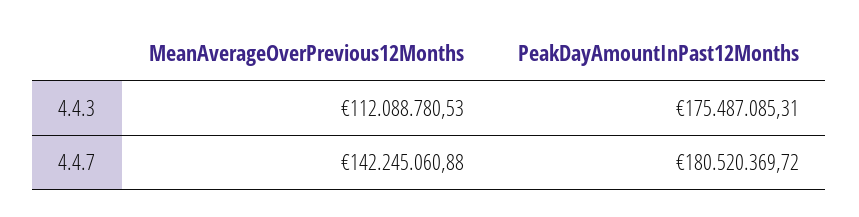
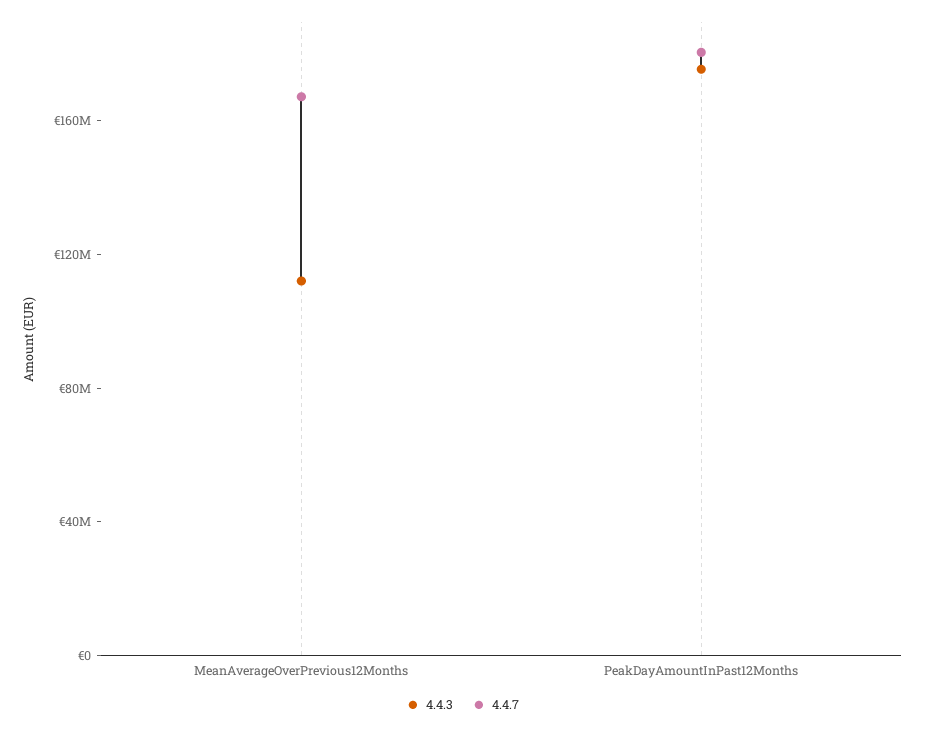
  {
    "4.4.3": {
      "MeanAverageOverPrevious12Months": 112088780.53,
      "PeakDayAmountInPast12Months": 175487085.31
    },
    "4.4.7": {
-     "MeanAverageOverPrevious12Months": 142245060.88,
+     "MeanAverageOverPrevious12Months": 170000000,
      "PeakDayAmountInPast12Months": 180520369.72
    }
  }

